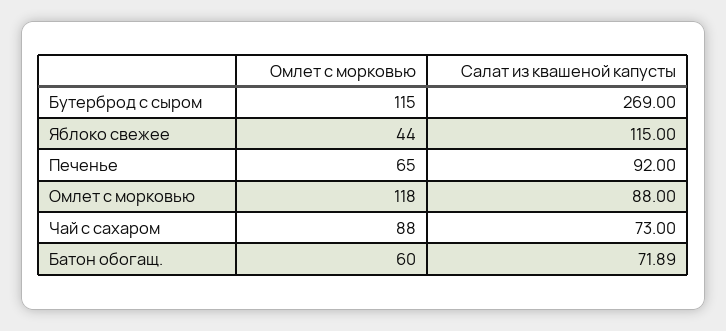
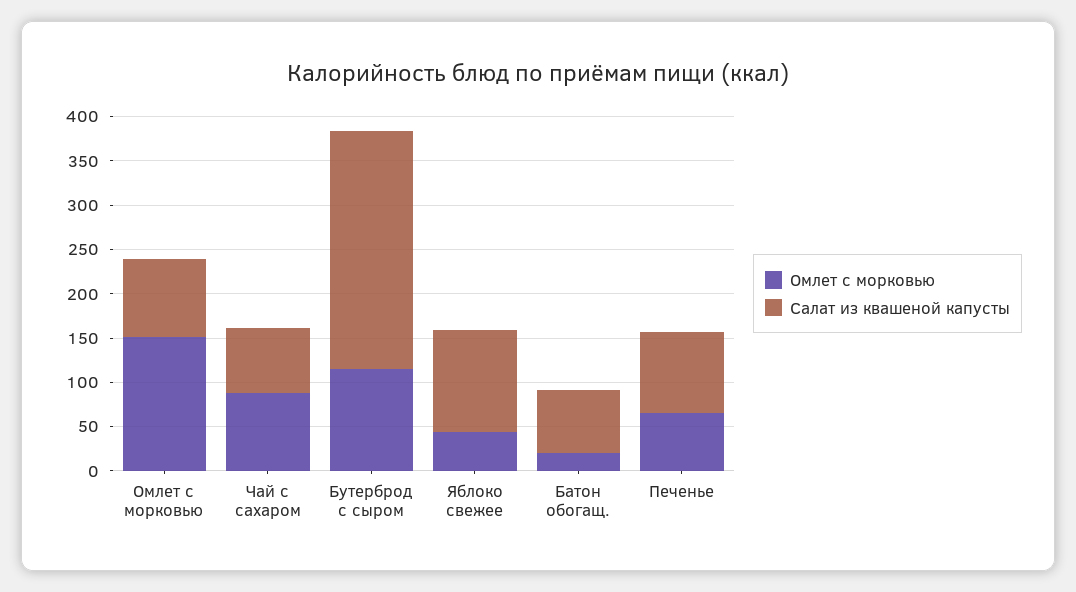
  {
    "Омлет с морковью": {
      "Бутерброд с сыром": 115,
      "Яблоко свежее": 44,
      "Печенье": 65,
-     "Омлет с морковью": 118,
+     "Омлет с морковью": 150,
      "Чай с сахаром": 88,
-     "Батон обогащ.": 60
+     "Батон обогащ.": 20
    },
    "Салат из квашеной капусты": {
      "Бутерброд с сыром": 269,
      "Яблоко свежее": 115,
      "Печенье": 92,
      "Омлет с морковью": 88,
      "Чай с сахаром": 73,
      "Батон обогащ.": 71.89
    }
  }

